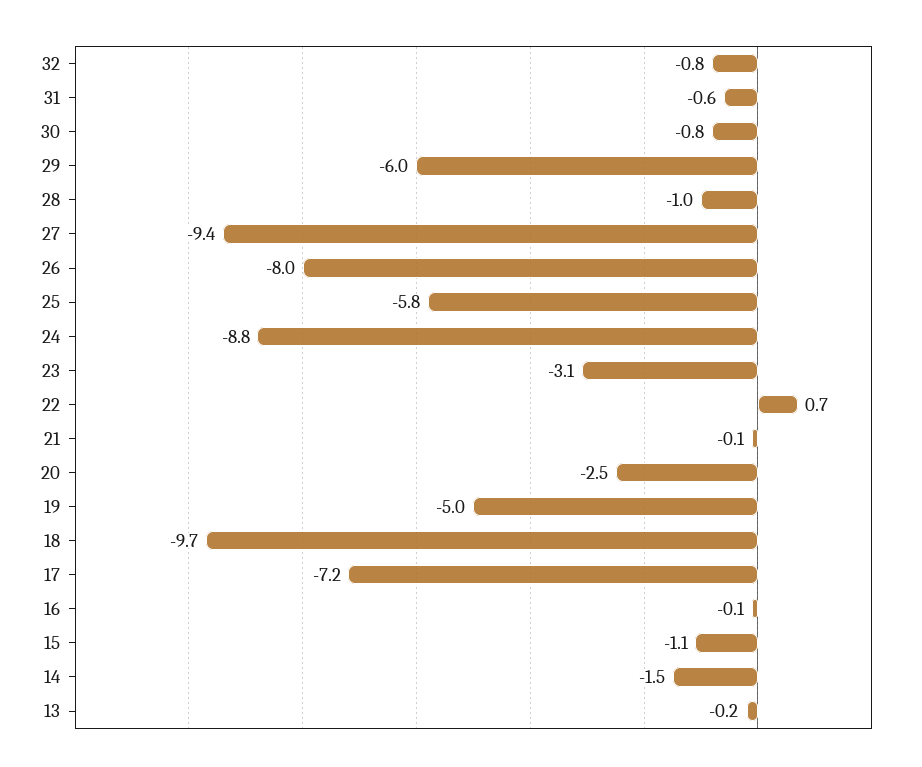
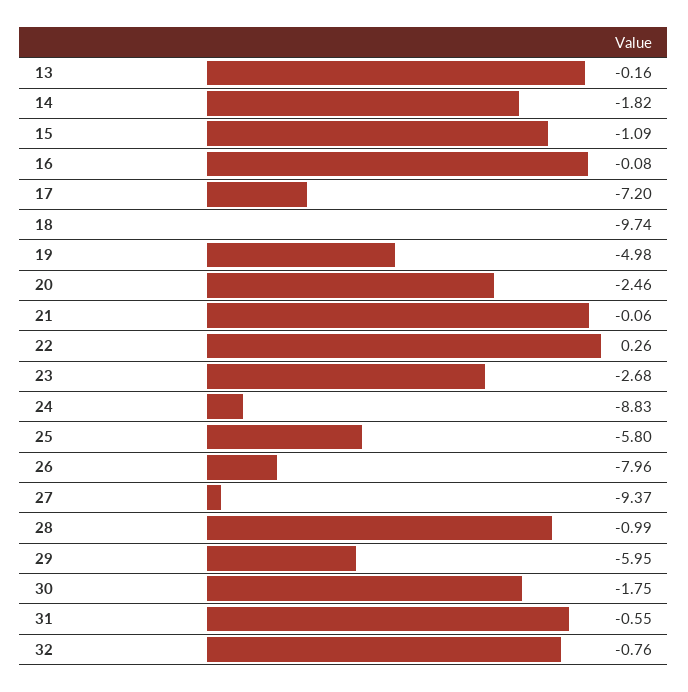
  {
    "32": -0.76,
    "31": -0.55,
-   "30": -0.8,
+   "30": -1.75,
    "29": -5.95,
    "28": -0.99,
    "27": -9.37,
    "26": -7.96,
    "25": -5.8,
    "24": -8.83,
-   "23": -3.1,
+   "23": -2.68,
-   "22": 0.7,
+   "22": 0.26,
    "21": -0.06,
    "20": -2.46,
    "19": -4.98,
    "18": -9.74,
    "17": -7.2,
    "16": -0.08,
    "15": -1.09,
-   "14": -1.5,
+   "14": -1.82,
    "13": -0.16
  }

